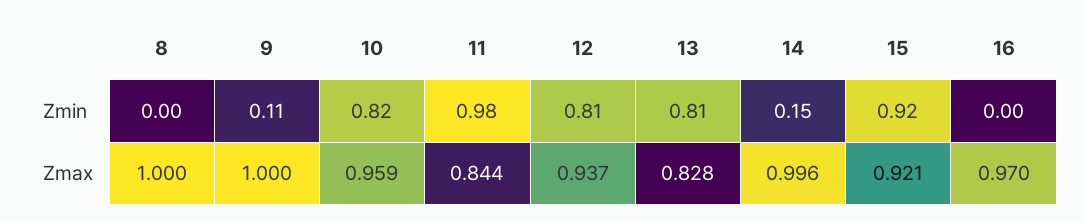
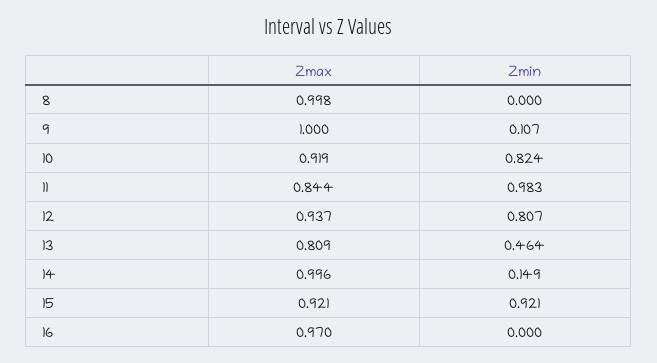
  {
    "8": {
      "Zmin": 0,
-     "Zmax": 1
+     "Zmax": 0.998
    },
    "9": {
      "Zmin": 0.107,
      "Zmax": 1
    },
    "10": {
      "Zmin": 0.824,
-     "Zmax": 0.959
+     "Zmax": 0.919
    },
    "11": {
      "Zmin": 0.983,
      "Zmax": 0.844
    },
    "12": {
      "Zmin": 0.807,
      "Zmax": 0.937
    },
    "13": {
-     "Zmin": 0.81,
+     "Zmin": 0.464,
-     "Zmax": 0.828
+     "Zmax": 0.809
    },
    "14": {
      "Zmin": 0.149,
      "Zmax": 0.996
    },
    "15": {
      "Zmin": 0.921,
      "Zmax": 0.921
    },
    "16": {
      "Zmin": 0,
      "Zmax": 0.97
    }
  }

